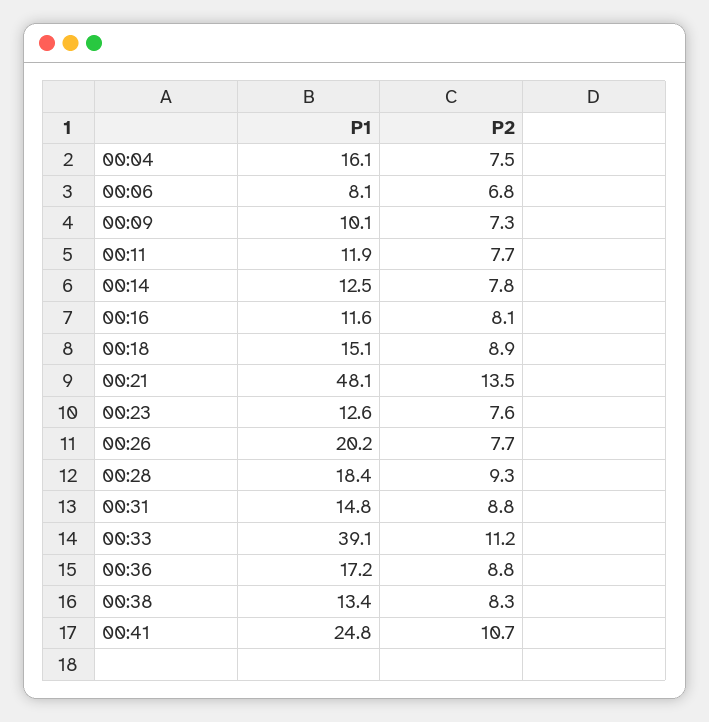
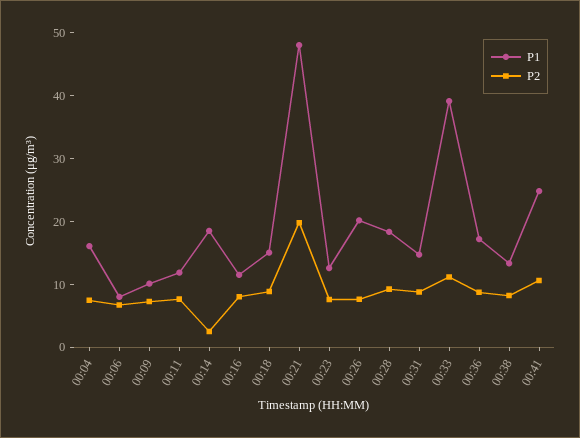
  {
    "P1": {
      "00:04": 16.1,
      "00:06": 8.1,
      "00:09": 10.1,
      "00:11": 11.9,
-     "00:14": 12.5,
+     "00:14": 18,
      "00:16": 11.6,
      "00:18": 15.1,
      "00:21": 48.1,
      "00:23": 12.6,
      "00:26": 20.2,
      "00:28": 18.4,
      "00:31": 14.8,
      "00:33": 39.1,
      "00:36": 17.2,
      "00:38": 13.4,
      "00:41": 24.8
    },
    "P2": {
      "00:04": 7.5,
      "00:06": 6.8,
      "00:09": 7.3,
      "00:11": 7.7,
-     "00:14": 7.8,
+     "00:14": 2,
      "00:16": 8.1,
      "00:18": 8.9,
-     "00:21": 13.5,
+     "00:21": 20,
      "00:23": 7.6,
      "00:26": 7.7,
      "00:28": 9.3,
      "00:31": 8.8,
      "00:33": 11.2,
      "00:36": 8.8,
      "00:38": 8.3,
      "00:41": 10.7
    }
  }

